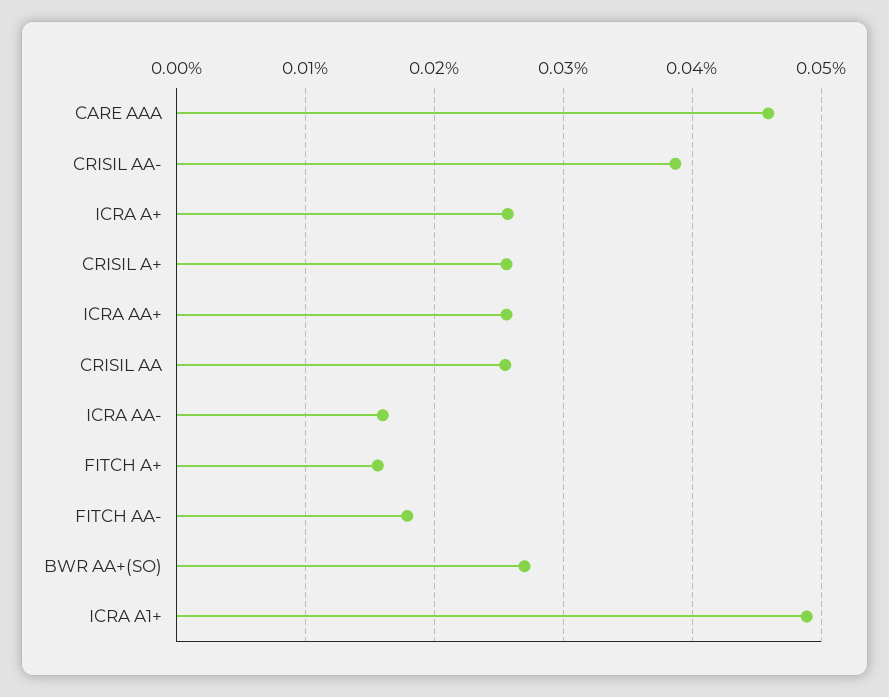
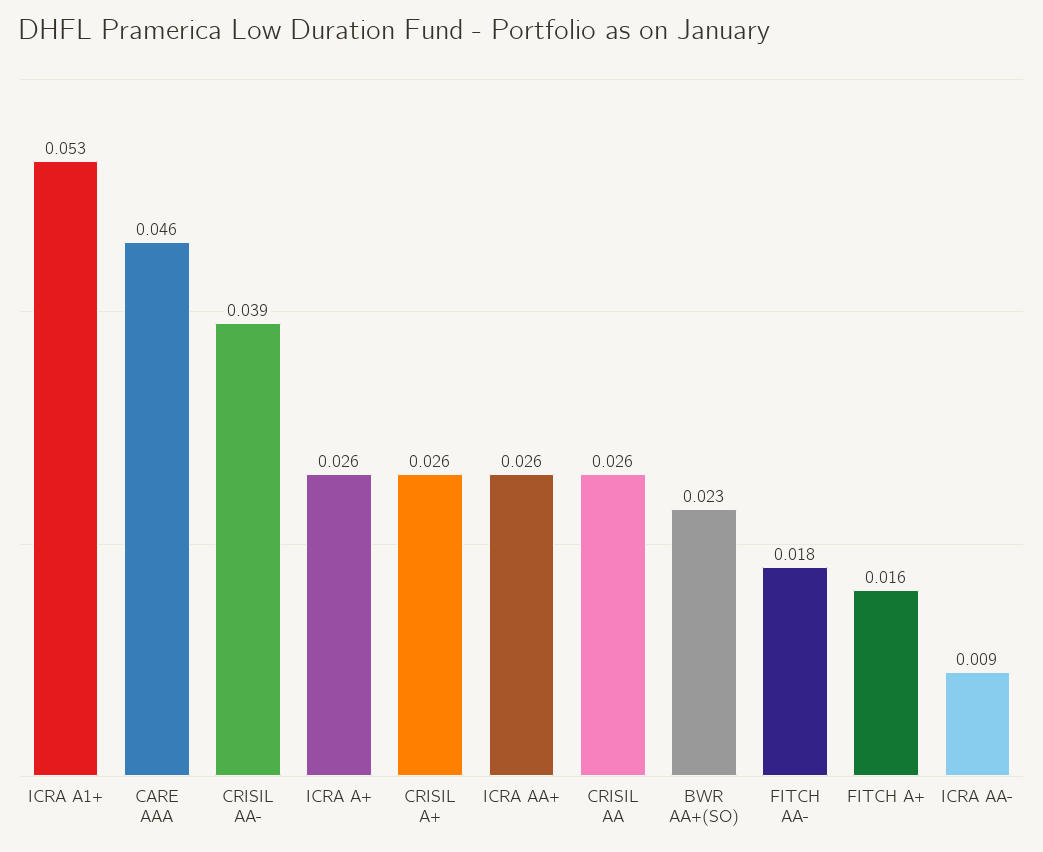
  {
    "CARE AAA": 0.046,
    "CRISIL AA-": 0.039,
    "ICRA A+": 0.026,
    "CRISIL A+": 0.026,
    "ICRA AA+": 0.026,
    "CRISIL AA": 0.026,
-   "ICRA AA-": 0.016,
+   "ICRA AA-": 0.009,
    "FITCH A+": 0.016,
    "FITCH AA-": 0.018,
-   "BWR AA+(SO)": 0.027,
+   "BWR AA+(SO)": 0.023,
-   "ICRA A1+": 0.049
+   "ICRA A1+": 0.053
  }

